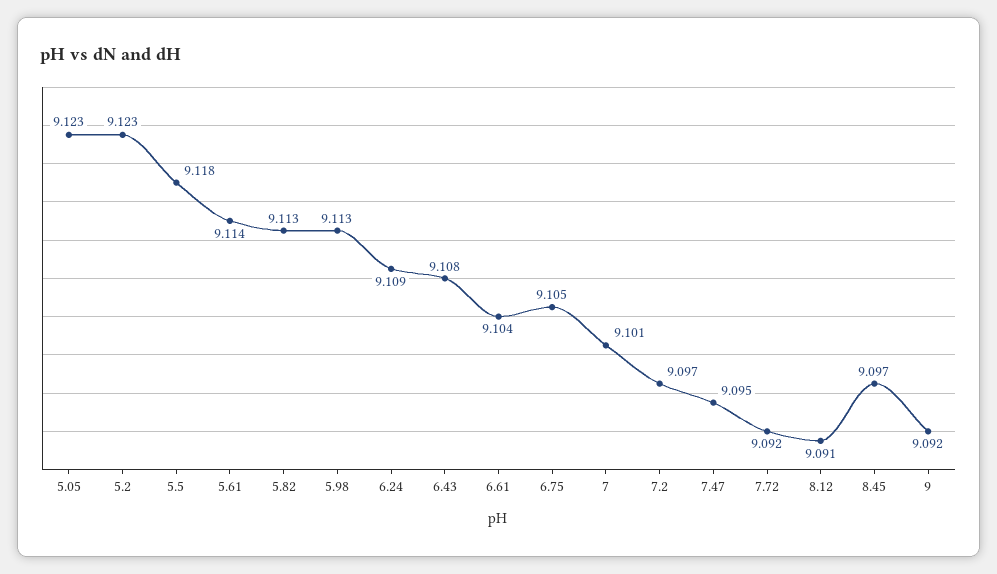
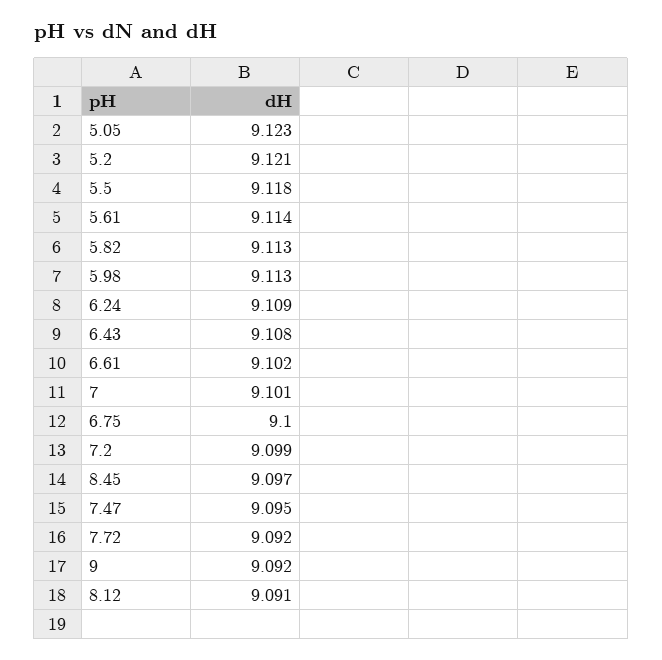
  {
    "5.05": 9.123,
-   "5.2": 9.123,
+   "5.2": 9.121,
    "5.5": 9.118,
    "5.61": 9.114,
    "5.82": 9.113,
    "5.98": 9.113,
    "6.24": 9.109,
    "6.43": 9.108,
-   "6.61": 9.104,
+   "6.61": 9.102,
-   "6.75": 9.105,
+   "6.75": 9.1,
    "7": 9.101,
-   "7.2": 9.097,
+   "7.2": 9.099,
    "7.47": 9.095,
    "7.72": 9.092,
    "8.12": 9.091,
    "8.45": 9.097,
    "9": 9.092
  }

